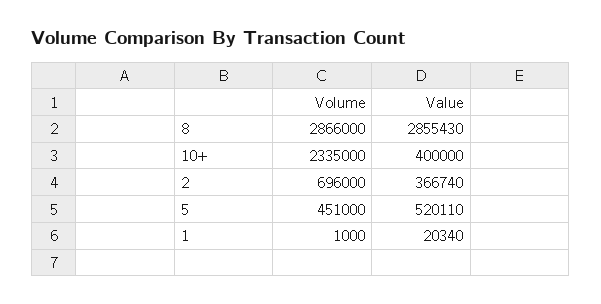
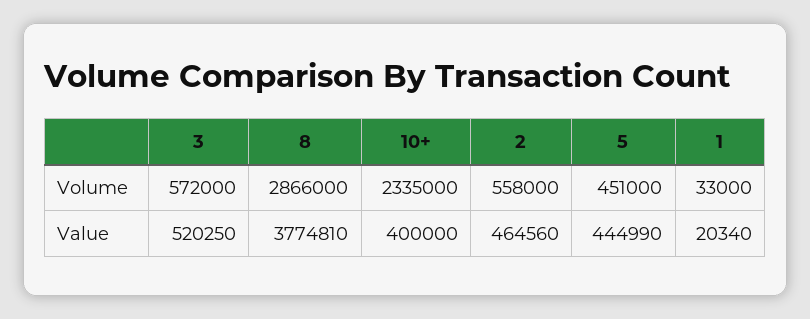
  {
    "Volume": {
      "8": 2866000,
      "10+": 2335000,
-     "2": 696000,
+     "2": 558000,
      "5": 451000,
-     "1": 1000
+     "1": 33000,
+     "3": 572000
    },
    "Value": {
-     "8": 2855430,
+     "8": 3774810,
      "10+": 400000,
-     "2": 366740,
+     "2": 464560,
-     "5": 520110,
+     "5": 444990,
-     "1": 20340
+     "1": 20340,
+     "3": 520250
    }
  }

